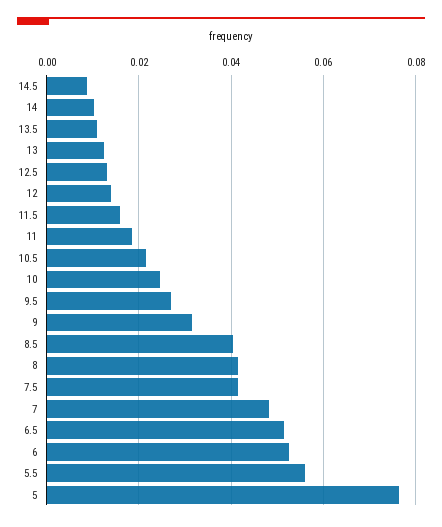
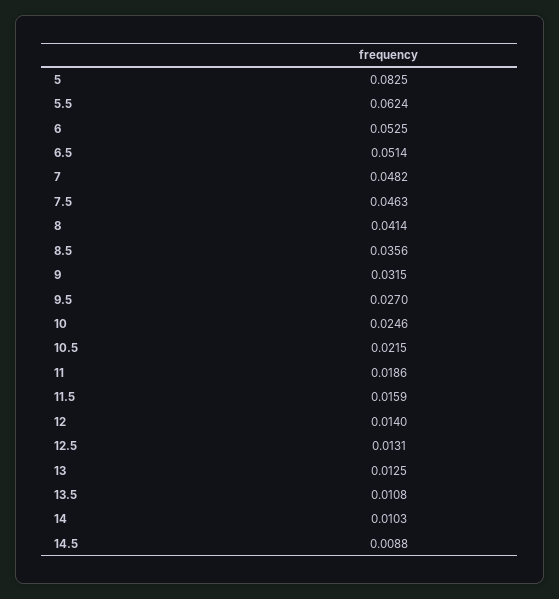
  {
    "14.5": 0.0088,
    "14": 0.0103,
    "13.5": 0.0108,
    "13": 0.0125,
    "12.5": 0.0131,
    "12": 0.014,
    "11.5": 0.0159,
    "11": 0.0186,
    "10.5": 0.0215,
    "10": 0.0246,
    "9.5": 0.027,
    "9": 0.0315,
-   "8.5": 0.04,
+   "8.5": 0.0356,
    "8": 0.0414,
-   "7.5": 0.042,
+   "7.5": 0.0463,
    "7": 0.0482,
    "6.5": 0.0514,
    "6": 0.0525,
-   "5.5": 0.056,
+   "5.5": 0.0624,
-   "5": 0.076
+   "5": 0.0825
  }

